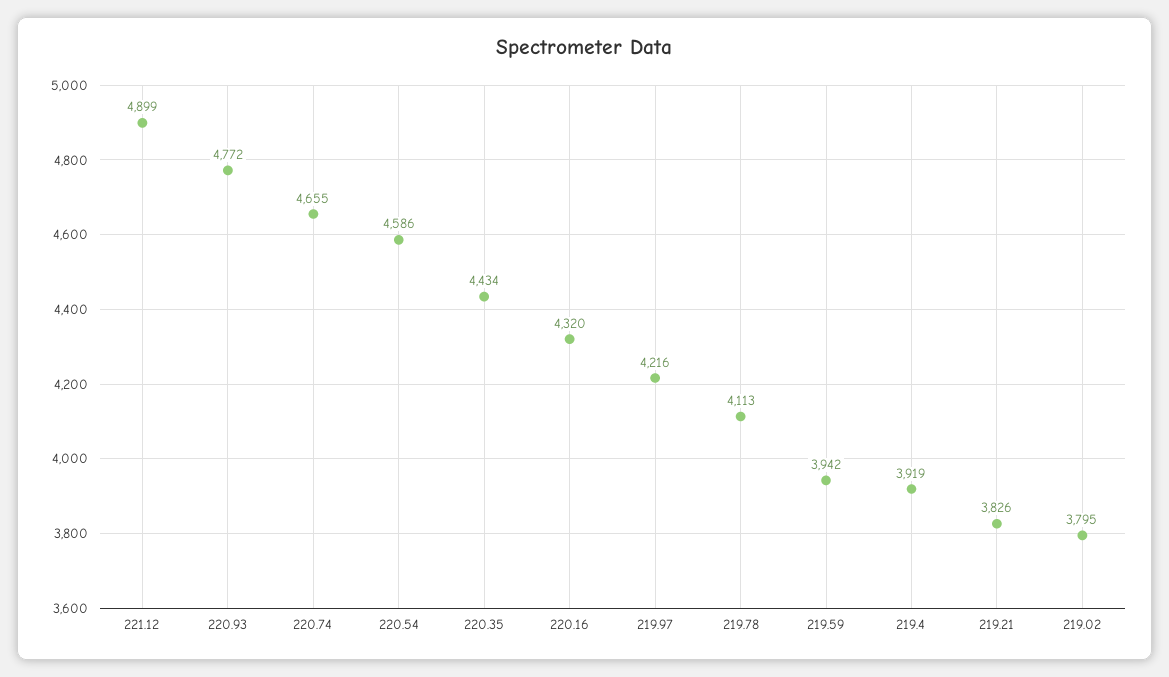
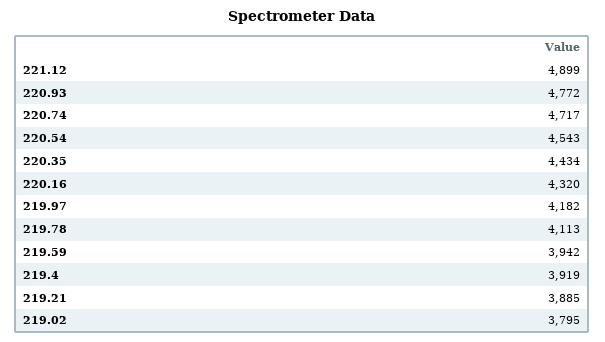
  {
    "221.12": 4899,
    "220.93": 4772,
-   "220.74": 4655,
+   "220.74": 4717,
-   "220.54": 4586,
+   "220.54": 4543,
    "220.35": 4434,
    "220.16": 4320,
-   "219.97": 4216,
+   "219.97": 4182,
    "219.78": 4113,
    "219.59": 3942,
    "219.4": 3919,
-   "219.21": 3826,
+   "219.21": 3885,
    "219.02": 3795
  }

